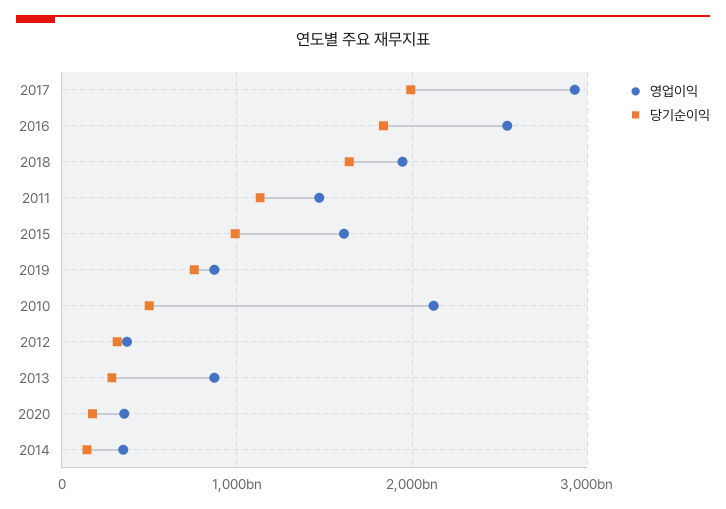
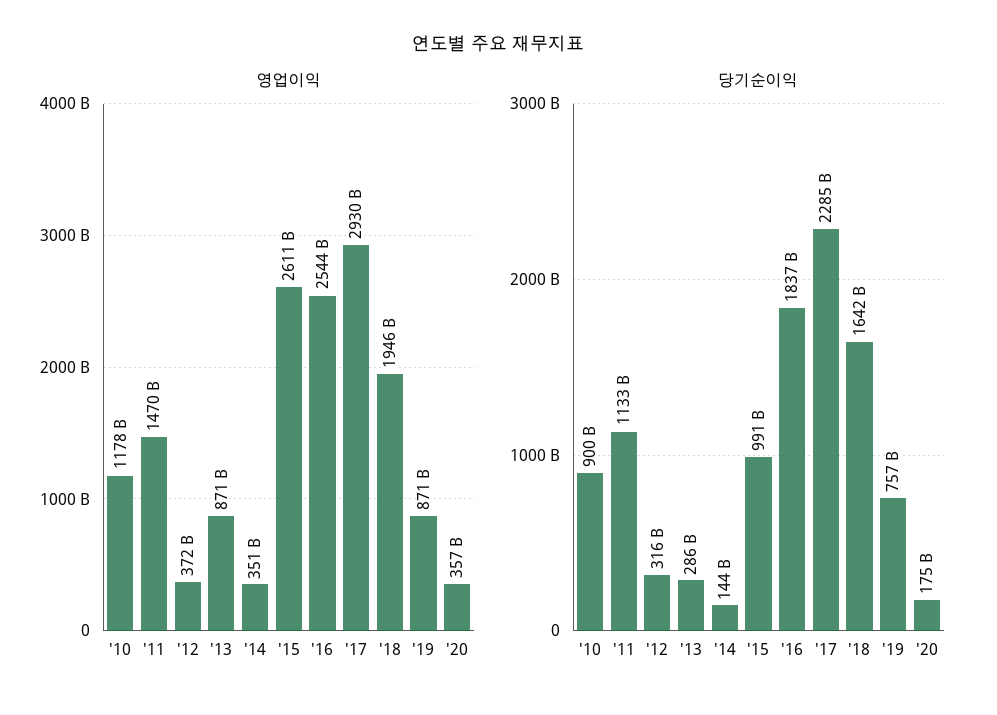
  {
    "영업이익": {
      "2017": 2930000000000,
      "2016": 2544000000000,
      "2018": 1946000000000,
      "2011": 1470000000000,
-     "2015": 1600000000000,
+     "2015": 2611000000000,
      "2019": 871000000000,
-     "2010": 2100000000000,
+     "2010": 1178000000000,
      "2012": 372000000000,
      "2013": 871000000000,
      "2020": 357000000000,
      "2014": 351000000000
    },
    "당기순이익": {
-     "2017": 2000000000000,
+     "2017": 2285000000000,
      "2016": 1837000000000,
      "2018": 1642000000000,
      "2011": 1133000000000,
      "2015": 991000000000,
      "2019": 757000000000,
-     "2010": 500000000000,
+     "2010": 900000000000,
      "2012": 316000000000,
      "2013": 286000000000,
      "2020": 175000000000,
      "2014": 144000000000
    }
  }

